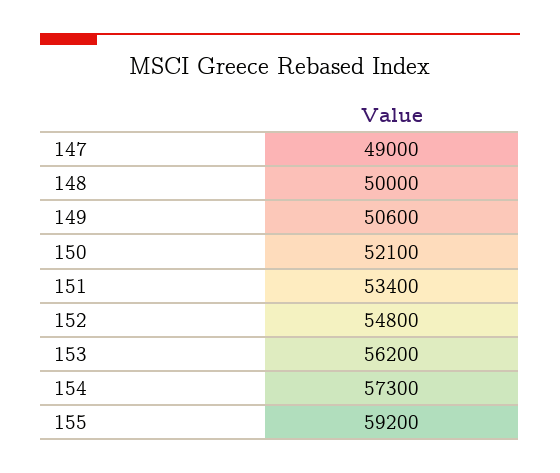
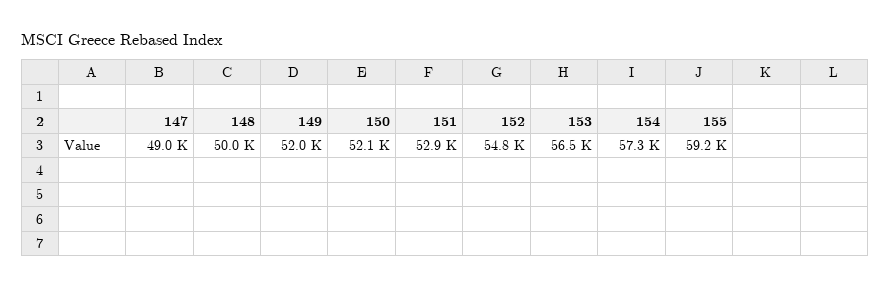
  {
    "147": 49000,
    "148": 50000,
-   "149": 50600,
+   "149": 52000,
    "150": 52100,
-   "151": 53400,
+   "151": 52900,
    "152": 54800,
-   "153": 56200,
+   "153": 56500,
    "154": 57300,
    "155": 59200
  }

